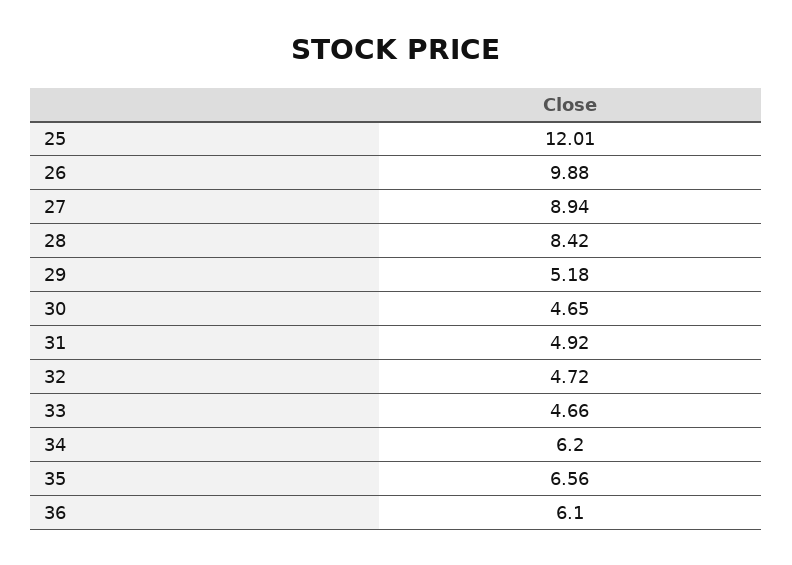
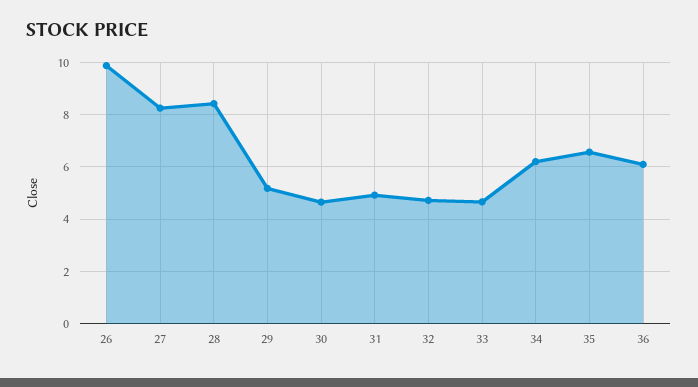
  {
-   "25": 12.01,
    "26": 9.88,
-   "27": 8.94,
+   "27": 8.25,
    "28": 8.42,
    "29": 5.18,
    "30": 4.65,
    "31": 4.92,
    "32": 4.72,
    "33": 4.66,
    "34": 6.2,
    "35": 6.56,
    "36": 6.1
  }

